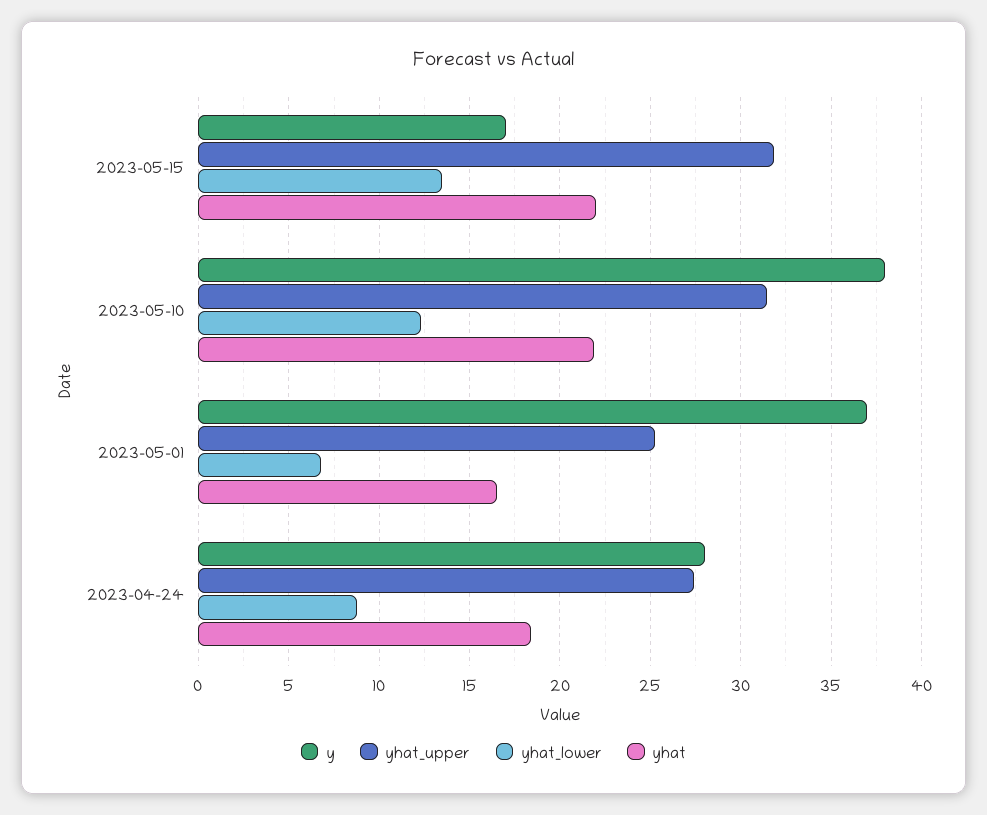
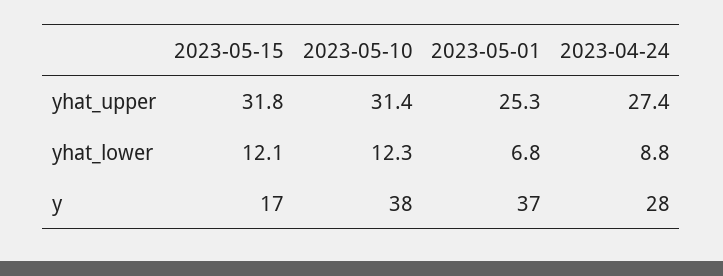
  {
    "y": {
      "2023-05-15": 17,
      "2023-05-10": 38,
      "2023-05-01": 37,
      "2023-04-24": 28
    },
    "yhat_upper": {
      "2023-05-15": 31.8,
      "2023-05-10": 31.4,
      "2023-05-01": 25.3,
      "2023-04-24": 27.4
    },
    "yhat_lower": {
-     "2023-05-15": 13.5,
+     "2023-05-15": 12.1,
      "2023-05-10": 12.3,
      "2023-05-01": 6.8,
      "2023-04-24": 8.8
-   },
+   }
-   "yhat": {
-     "2023-05-15": 22,
-     "2023-05-10": 22,
-     "2023-05-01": 16.5,
-     "2023-04-24": 18.5
-   }
  }

